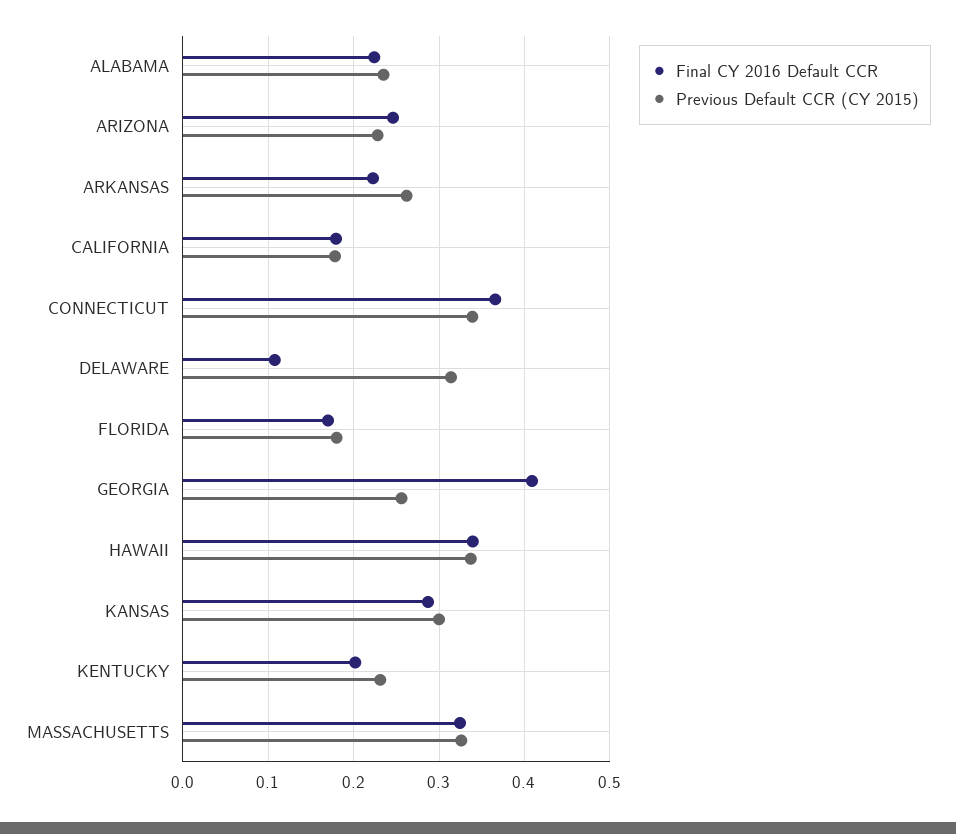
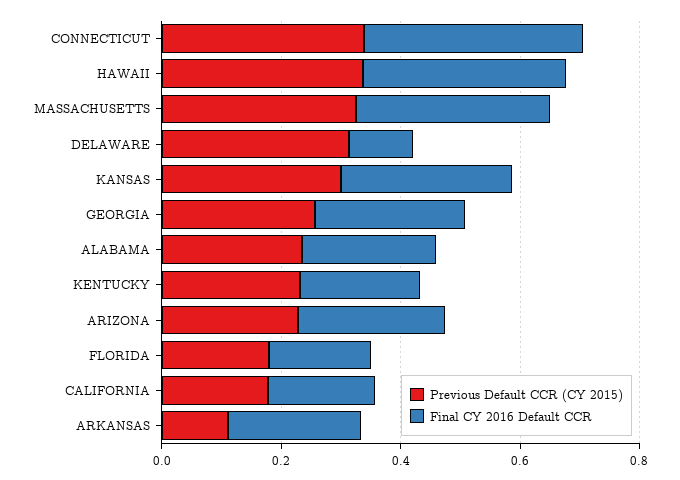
  {
    "Final CY 2016 Default CCR": {
      "ALABAMA": 0.22,
      "ARIZONA": 0.25,
      "ARKANSAS": 0.22,
      "CALIFORNIA": 0.18,
      "CONNECTICUT": 0.37,
      "DELAWARE": 0.11,
      "FLORIDA": 0.17,
-     "GEORGIA": 0.41,
+     "GEORGIA": 0.25,
      "HAWAII": 0.34,
      "KANSAS": 0.29,
      "KENTUCKY": 0.2,
      "MASSACHUSETTS": 0.32
    },
    "Previous Default CCR (CY 2015)": {
      "ALABAMA": 0.24,
      "ARIZONA": 0.23,
-     "ARKANSAS": 0.26,
+     "ARKANSAS": 0.1,
      "CALIFORNIA": 0.18,
      "CONNECTICUT": 0.34,
      "DELAWARE": 0.31,
      "FLORIDA": 0.18,
      "GEORGIA": 0.26,
      "HAWAII": 0.34,
      "KANSAS": 0.3,
      "KENTUCKY": 0.23,
      "MASSACHUSETTS": 0.33
    }
  }

